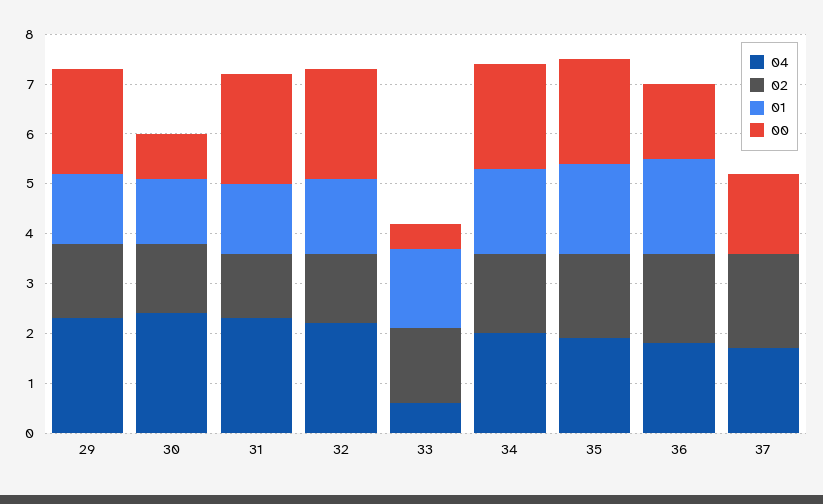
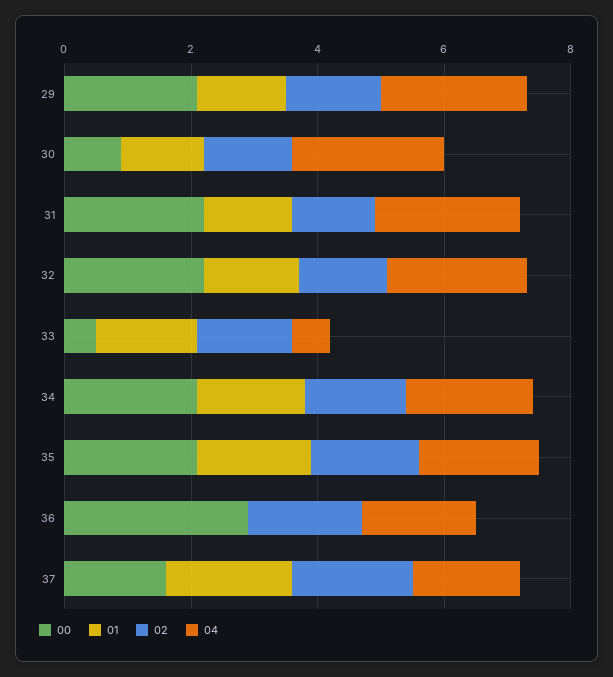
  {
    "04": {
      "29": 2.5,
      "30": 2.5,
      "31": 2.5,
      "32": 2,
      "33": 0.5,
      "34": 2,
      "35": 2,
      "36": 2,
      "37": 1.5
    },
    "02": {
      "29": 1.5,
      "30": 1.5,
      "31": 1.5,
      "32": 1.5,
      "33": 1.5,
      "34": 1.5,
      "35": 1.5,
      "36": 2,
      "37": 2
    },
    "01": {
      "29": 1.5,
      "30": 1.5,
      "31": 1.5,
      "32": 1.5,
      "33": 1.5,
      "34": 1.5,
      "35": 2,
-     "36": 2,
+     "36": 0,
-     "37": 0
+     "37": 2
    },
    "00": {
      "29": 2,
      "30": 1,
      "31": 2,
      "32": 2,
      "33": 0.5,
      "34": 2,
      "35": 2,
-     "36": 1.5,
+     "36": 3,
      "37": 1.5
    }
  }

